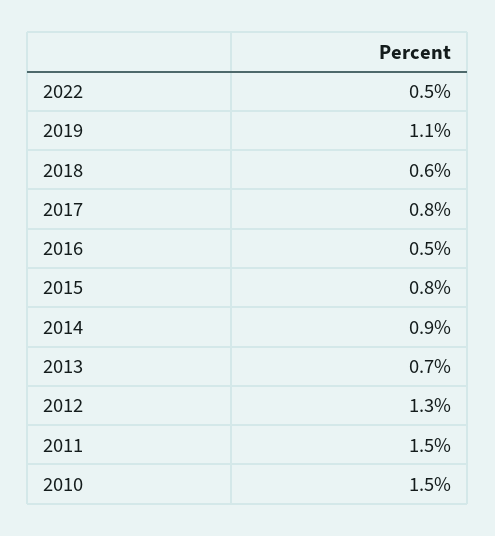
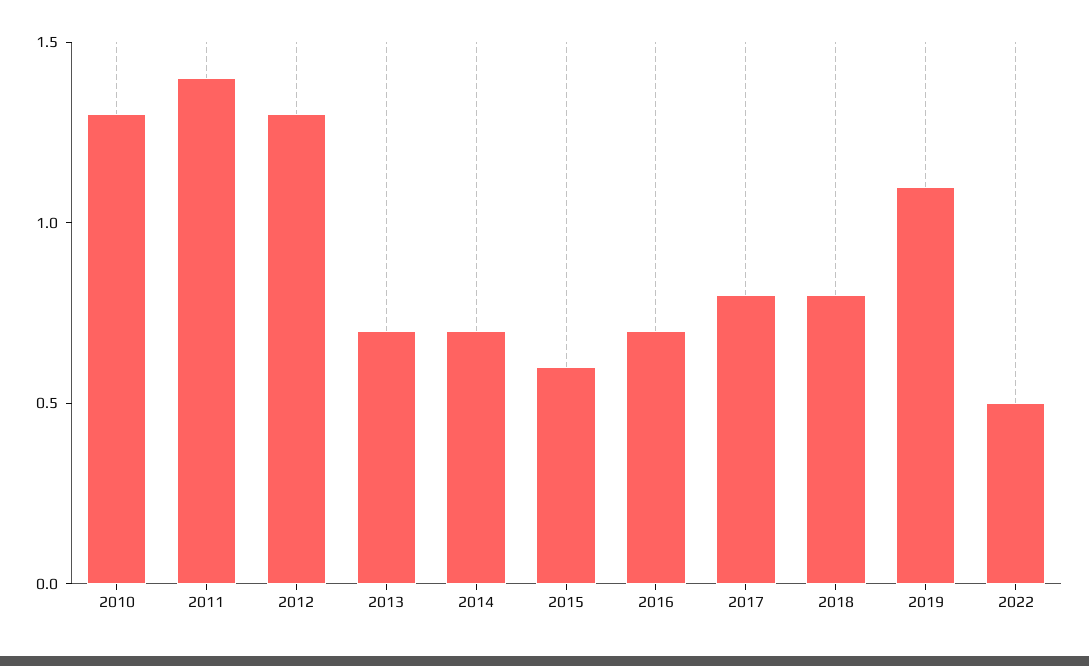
  {
    "2022": 0.5,
    "2019": 1.1,
-   "2018": 0.6,
+   "2018": 0.8,
    "2017": 0.8,
-   "2016": 0.5,
+   "2016": 0.7,
-   "2015": 0.8,
+   "2015": 0.6,
-   "2014": 0.9,
+   "2014": 0.7,
    "2013": 0.7,
    "2012": 1.3,
-   "2011": 1.5,
+   "2011": 1.4,
-   "2010": 1.5
+   "2010": 1.3
  }

